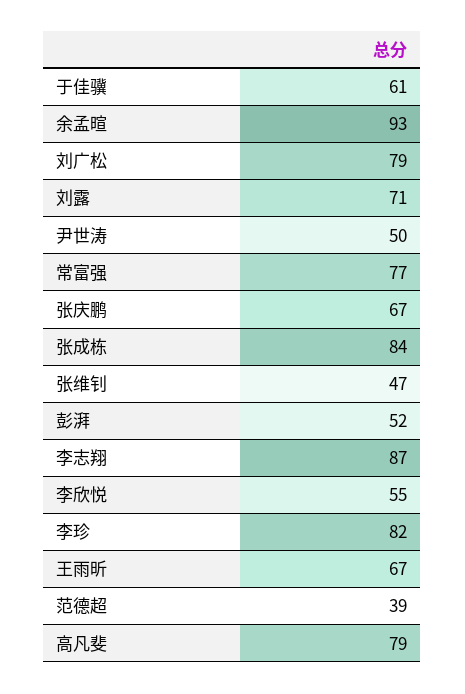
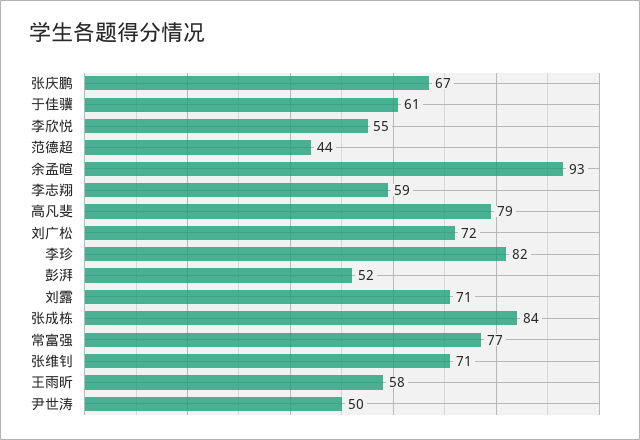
  {
    "于佳骥": 61,
    "余孟暄": 93,
-   "刘广松": 79,
+   "刘广松": 72,
    "刘露": 71,
    "尹世涛": 50,
    "常富强": 77,
    "张庆鹏": 67,
    "张成栋": 84,
-   "张维钊": 47,
+   "张维钊": 71,
    "彭湃": 52,
-   "李志翔": 87,
+   "李志翔": 59,
    "李欣悦": 55,
    "李珍": 82,
-   "王雨昕": 67,
+   "王雨昕": 58,
-   "范德超": 39,
+   "范德超": 44,
    "高凡斐": 79
  }

